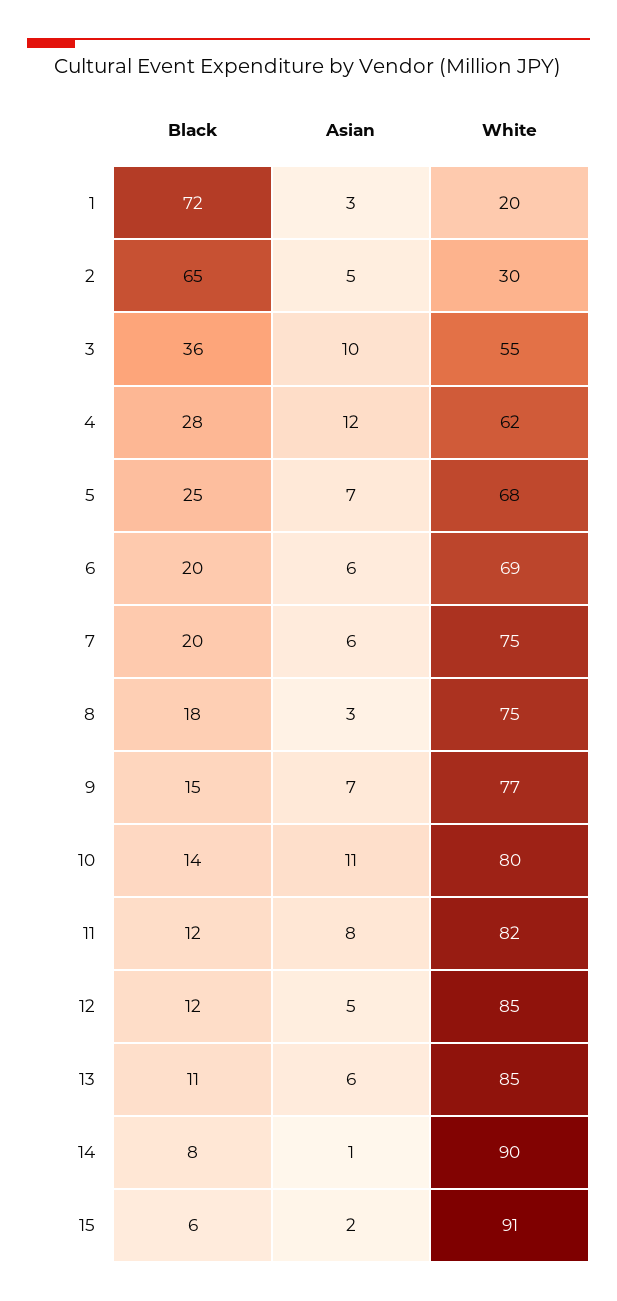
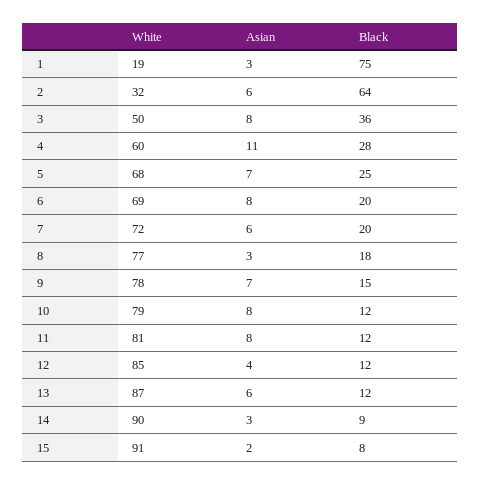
  {
    "Black": {
-     "1": 72,
+     "1": 75,
-     "2": 65,
+     "2": 64,
      "3": 36,
      "4": 28,
      "5": 25,
      "6": 20,
      "7": 20,
      "8": 18,
      "9": 15,
-     "10": 14,
+     "10": 12,
      "11": 12,
      "12": 12,
-     "13": 11,
+     "13": 12,
-     "14": 8,
+     "14": 9,
-     "15": 6
+     "15": 8
    },
    "Asian": {
      "1": 3,
-     "2": 5,
+     "2": 6,
-     "3": 10,
+     "3": 8,
-     "4": 12,
+     "4": 11,
      "5": 7,
-     "6": 6,
+     "6": 8,
      "7": 6,
      "8": 3,
      "9": 7,
-     "10": 11,
+     "10": 8,
      "11": 8,
-     "12": 5,
+     "12": 4,
      "13": 6,
-     "14": 1,
+     "14": 3,
      "15": 2
    },
    "White": {
-     "1": 20,
+     "1": 19,
-     "2": 30,
+     "2": 32,
-     "3": 55,
+     "3": 50,
-     "4": 62,
+     "4": 60,
      "5": 68,
      "6": 69,
-     "7": 75,
+     "7": 72,
-     "8": 75,
+     "8": 77,
-     "9": 77,
+     "9": 78,
-     "10": 80,
+     "10": 79,
-     "11": 82,
+     "11": 81,
      "12": 85,
-     "13": 85,
+     "13": 87,
      "14": 90,
      "15": 91
    }
  }

